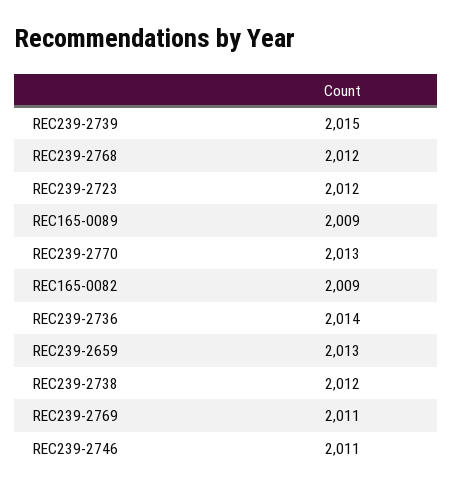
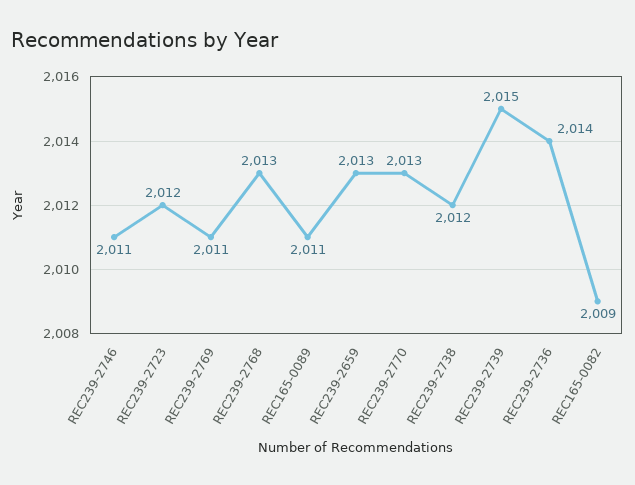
  {
    "REC239-2739": 2015,
-   "REC239-2768": 2012,
+   "REC239-2768": 2013,
    "REC239-2723": 2012,
-   "REC165-0089": 2009,
+   "REC165-0089": 2011,
    "REC239-2770": 2013,
    "REC165-0082": 2009,
    "REC239-2736": 2014,
    "REC239-2659": 2013,
    "REC239-2738": 2012,
    "REC239-2769": 2011,
    "REC239-2746": 2011
  }

